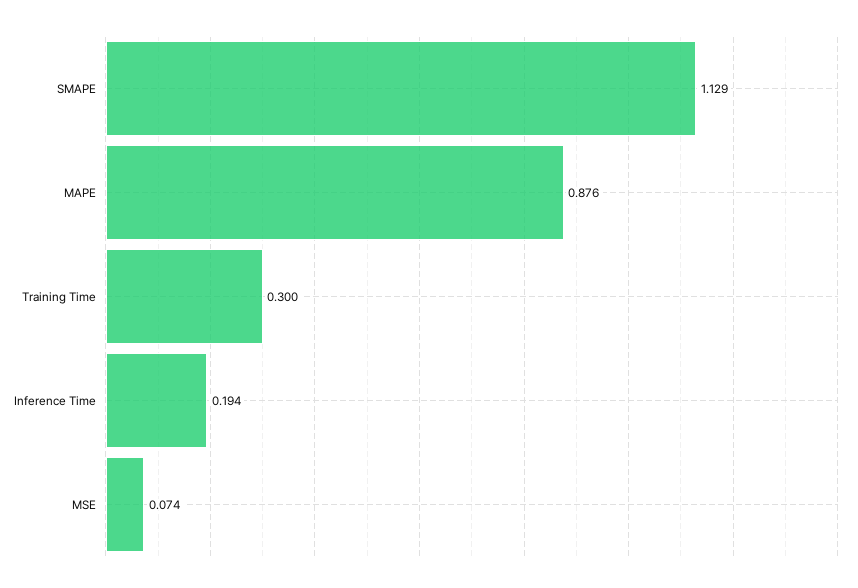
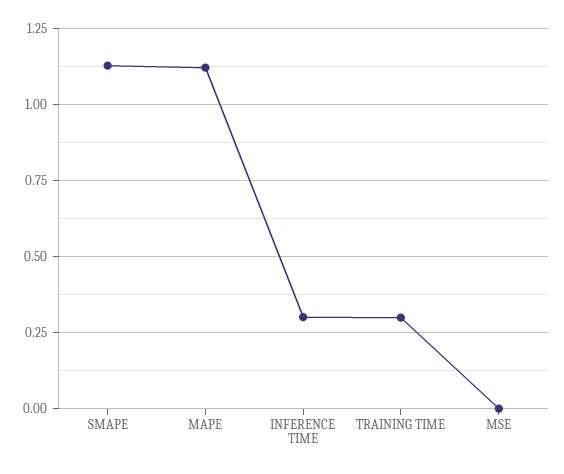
  {
    "SMAPE": 1.129,
-   "MAPE": 0.876,
+   "MAPE": 1.125,
    "Training Time": 0.3,
-   "Inference Time": 0.194,
+   "Inference Time": 0.3,
-   "MSE": 0.074
+   "MSE": 0
  }

